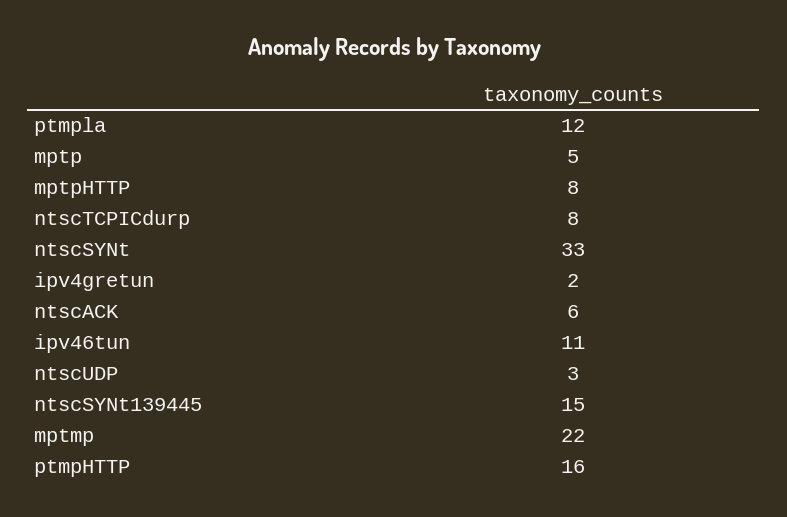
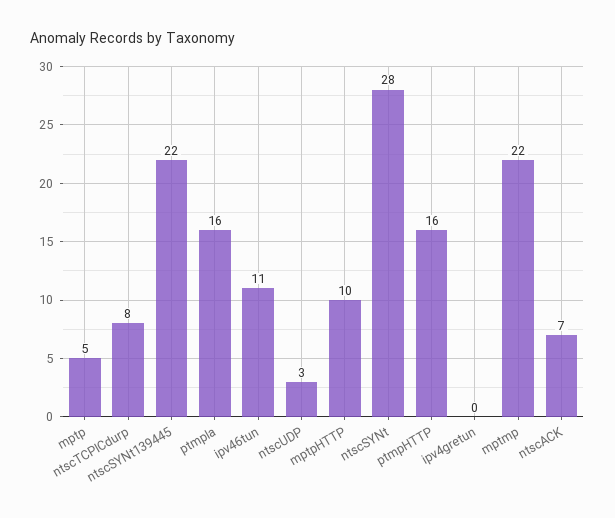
  {
-   "ptmpla": 12,
+   "ptmpla": 16,
    "mptp": 5,
-   "mptpHTTP": 8,
+   "mptpHTTP": 10,
    "ntscTCPICdurp": 8,
-   "ntscSYNt": 33,
+   "ntscSYNt": 28,
-   "ipv4gretun": 2,
+   "ipv4gretun": 0,
-   "ntscACK": 6,
+   "ntscACK": 7,
    "ipv46tun": 11,
    "ntscUDP": 3,
-   "ntscSYNt139445": 15,
+   "ntscSYNt139445": 22,
    "mptmp": 22,
    "ptmpHTTP": 16
  }

